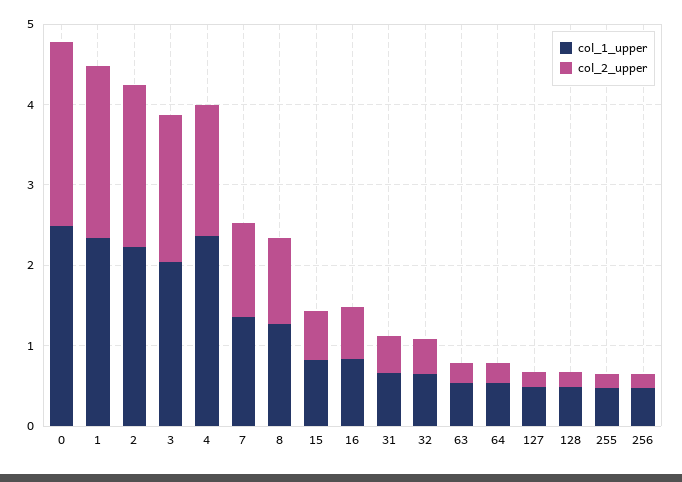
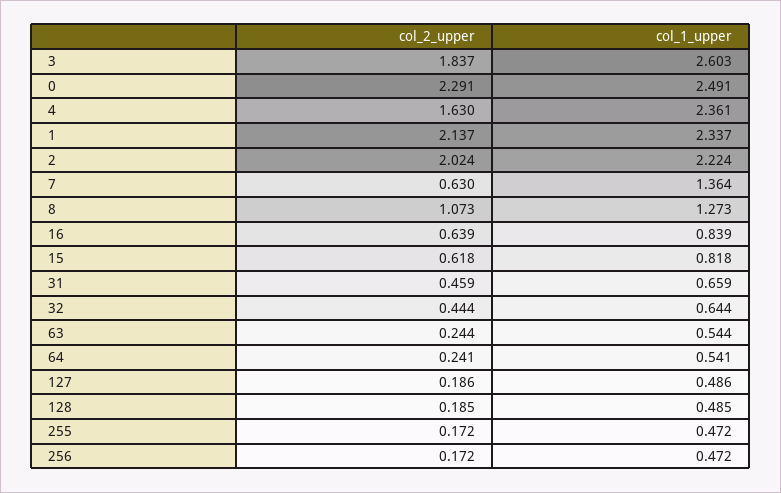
  {
    "col_1_upper": {
      "0": 2.491,
      "1": 2.337,
      "2": 2.224,
-     "3": 2,
+     "3": 2.603,
      "4": 2.361,
      "7": 1.364,
      "8": 1.273,
      "15": 0.818,
      "16": 0.839,
      "31": 0.659,
      "32": 0.644,
      "63": 0.544,
      "64": 0.541,
      "127": 0.486,
      "128": 0.485,
      "255": 0.472,
      "256": 0.472
    },
    "col_2_upper": {
      "0": 2.291,
      "1": 2.137,
      "2": 2.024,
      "3": 1.837,
      "4": 1.63,
-     "7": 1.2,
+     "7": 0.63,
      "8": 1.073,
      "15": 0.618,
      "16": 0.639,
      "31": 0.459,
      "32": 0.444,
      "63": 0.244,
      "64": 0.241,
      "127": 0.186,
      "128": 0.185,
      "255": 0.172,
      "256": 0.172
    }
  }

